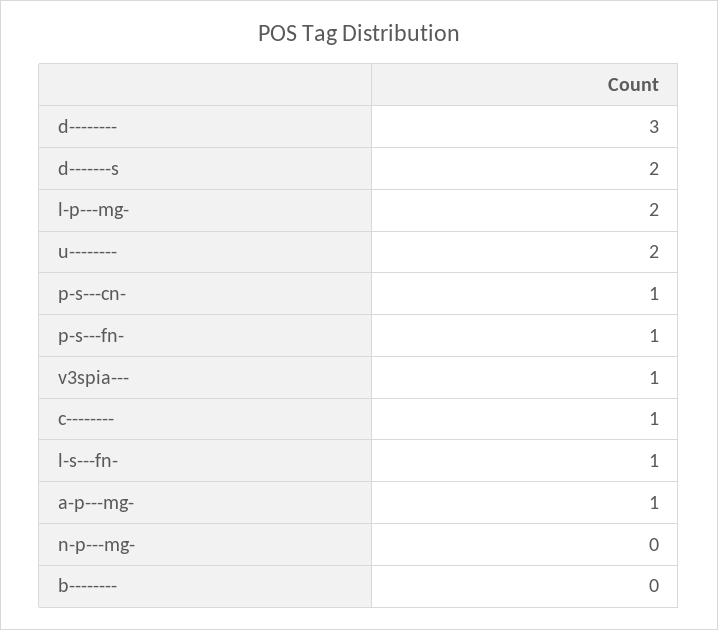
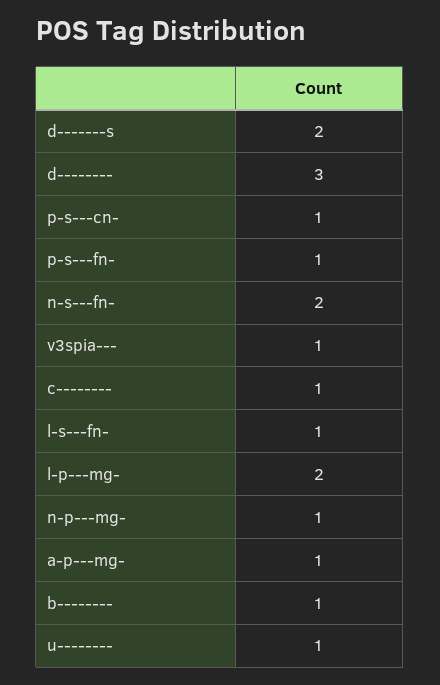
  {
    "d--------": 3,
    "d-------s": 2,
    "l-p---mg-": 2,
-   "u--------": 2,
+   "u--------": 1,
    "p-s---cn-": 1,
    "p-s---fn-": 1,
    "v3spia---": 1,
    "c--------": 1,
    "l-s---fn-": 1,
    "a-p---mg-": 1,
-   "n-p---mg-": 0,
+   "n-p---mg-": 1,
-   "b--------": 0
+   "b--------": 1,
+   "n-s---fn-": 2
  }

